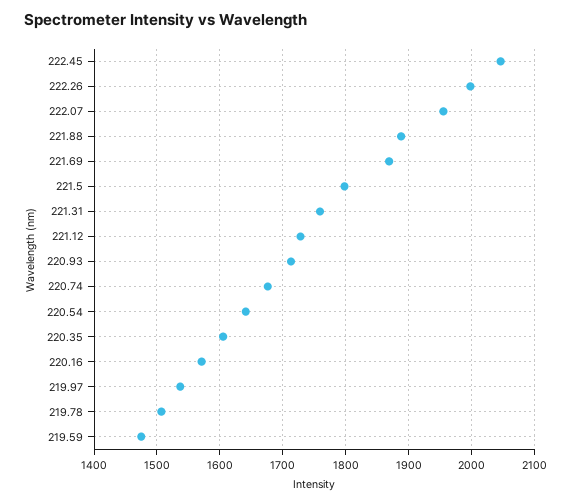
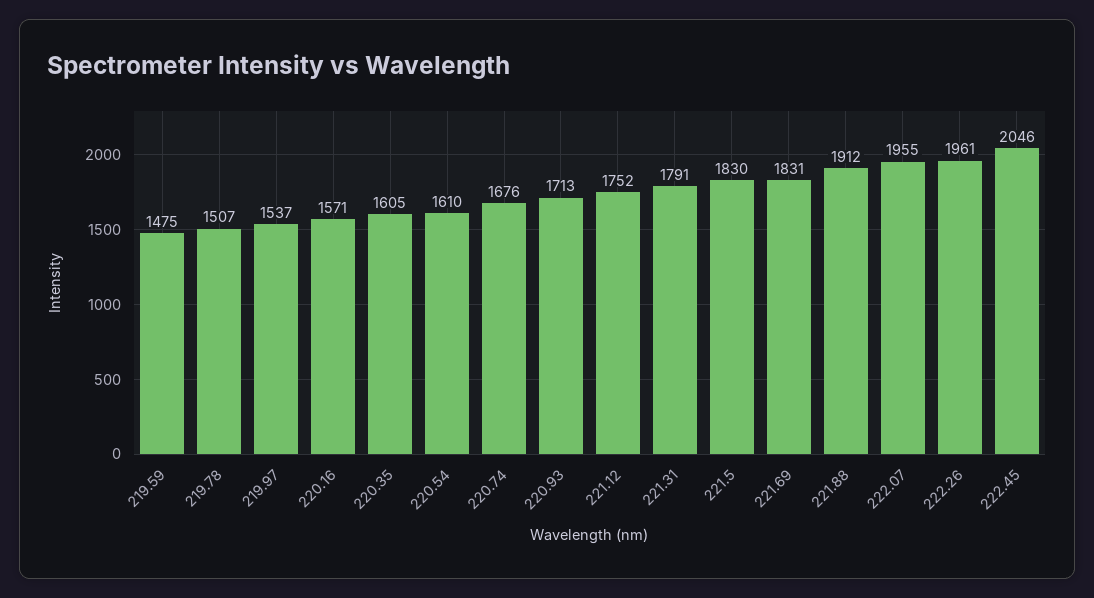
  {
    "222.45": 2046,
-   "222.26": 2000,
+   "222.26": 1961,
    "222.07": 1955,
-   "221.88": 1890,
+   "221.88": 1912,
-   "221.69": 1870,
+   "221.69": 1831,
-   "221.5": 1800,
+   "221.5": 1830,
-   "221.31": 1760,
+   "221.31": 1791,
-   "221.12": 1730,
+   "221.12": 1752,
    "220.93": 1713,
    "220.74": 1676,
-   "220.54": 1640,
+   "220.54": 1610,
    "220.35": 1605,
    "220.16": 1571,
    "219.97": 1537,
    "219.78": 1507,
    "219.59": 1475
  }

